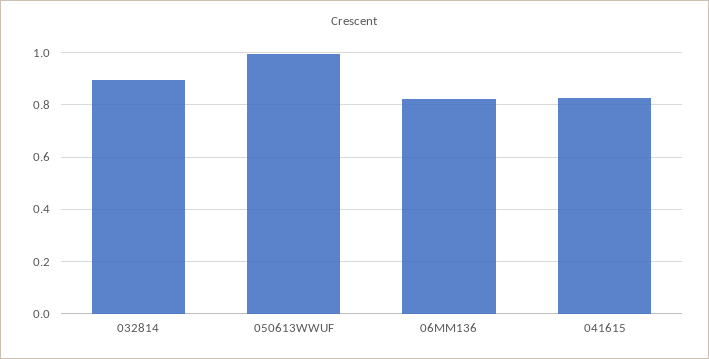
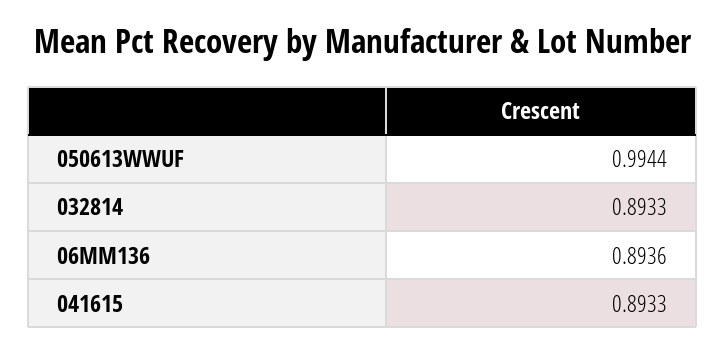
  {
    "032814": 0.8933,
    "050613WWUF": 0.9944,
-   "06MM136": 0.825,
+   "06MM136": 0.8936,
-   "041615": 0.825
+   "041615": 0.8933
  }

